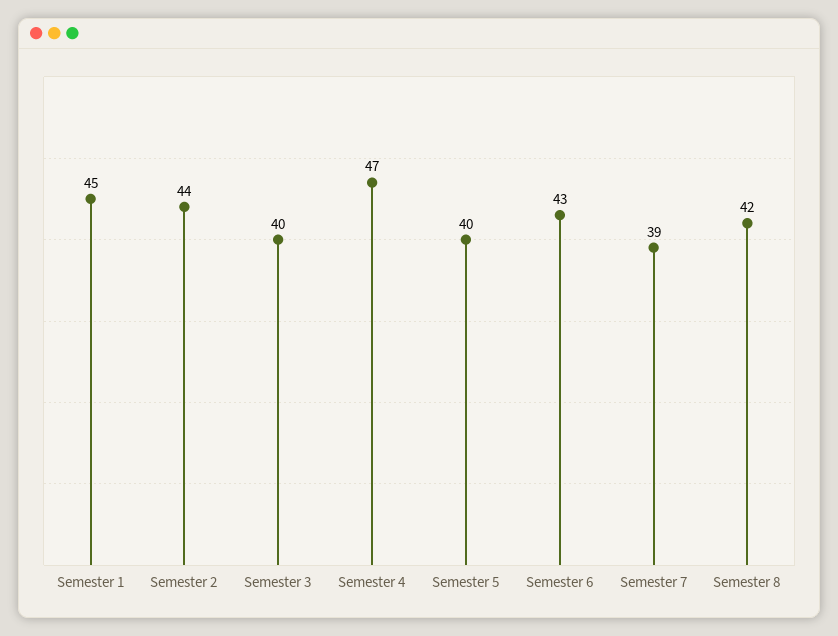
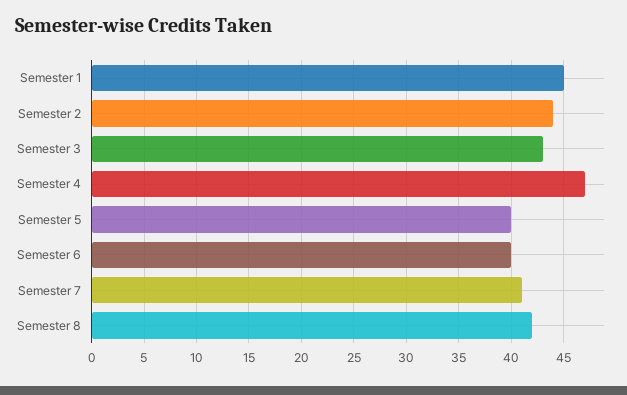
  {
    "Semester 1": 45,
    "Semester 2": 44,
-   "Semester 3": 40,
+   "Semester 3": 43,
    "Semester 4": 47,
    "Semester 5": 40,
-   "Semester 6": 43,
+   "Semester 6": 40,
-   "Semester 7": 39,
+   "Semester 7": 41,
    "Semester 8": 42
  }

